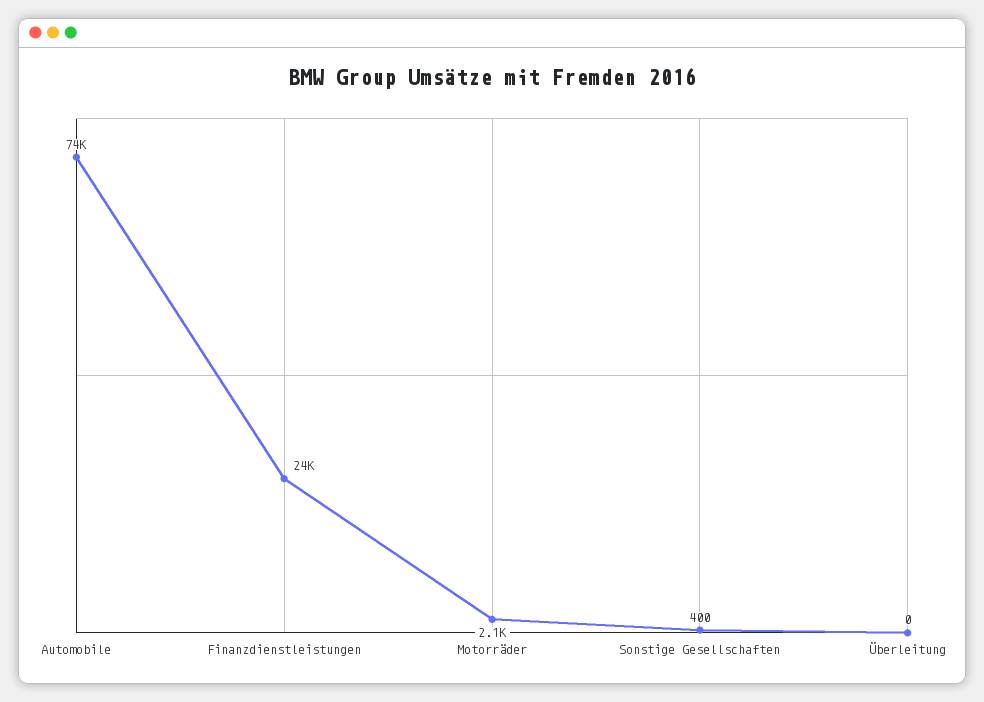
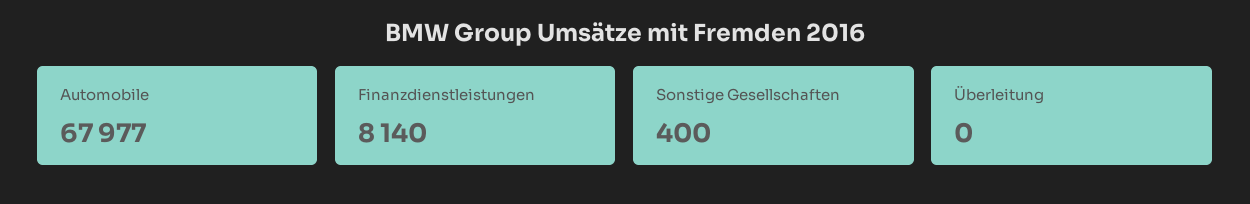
  {
-   "Automobile": 74000,
+   "Automobile": 67977,
-   "Finanzdienstleistungen": 24000,
+   "Finanzdienstleistungen": 8140,
-   "Motorräder": 2100,
    "Sonstige Gesellschaften": 400,
    "Überleitung": 0
  }

